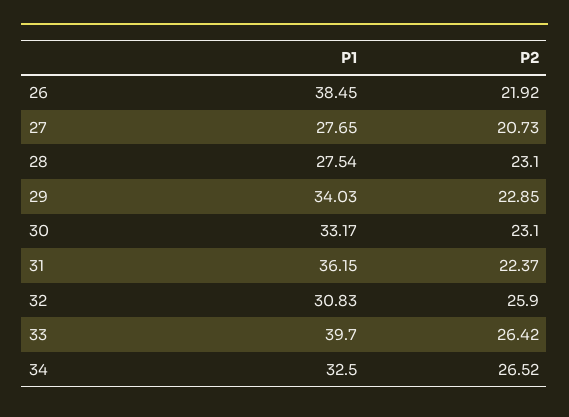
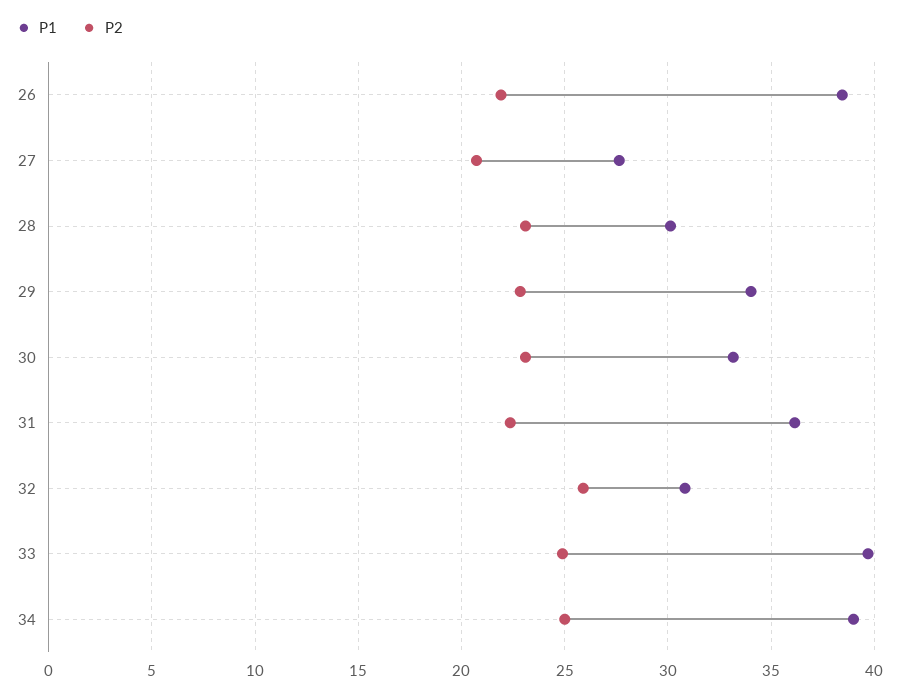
  {
    "P1": {
      "26": 38.45,
      "27": 27.65,
-     "28": 27.54,
+     "28": 30,
      "29": 34.03,
      "30": 33.17,
      "31": 36.15,
      "32": 30.83,
      "33": 39.7,
-     "34": 32.5
+     "34": 39
    },
    "P2": {
      "26": 21.92,
      "27": 20.73,
      "28": 23.1,
      "29": 22.85,
      "30": 23.1,
      "31": 22.37,
      "32": 25.9,
-     "33": 26.42,
+     "33": 25,
-     "34": 26.52
+     "34": 25
    }
  }

